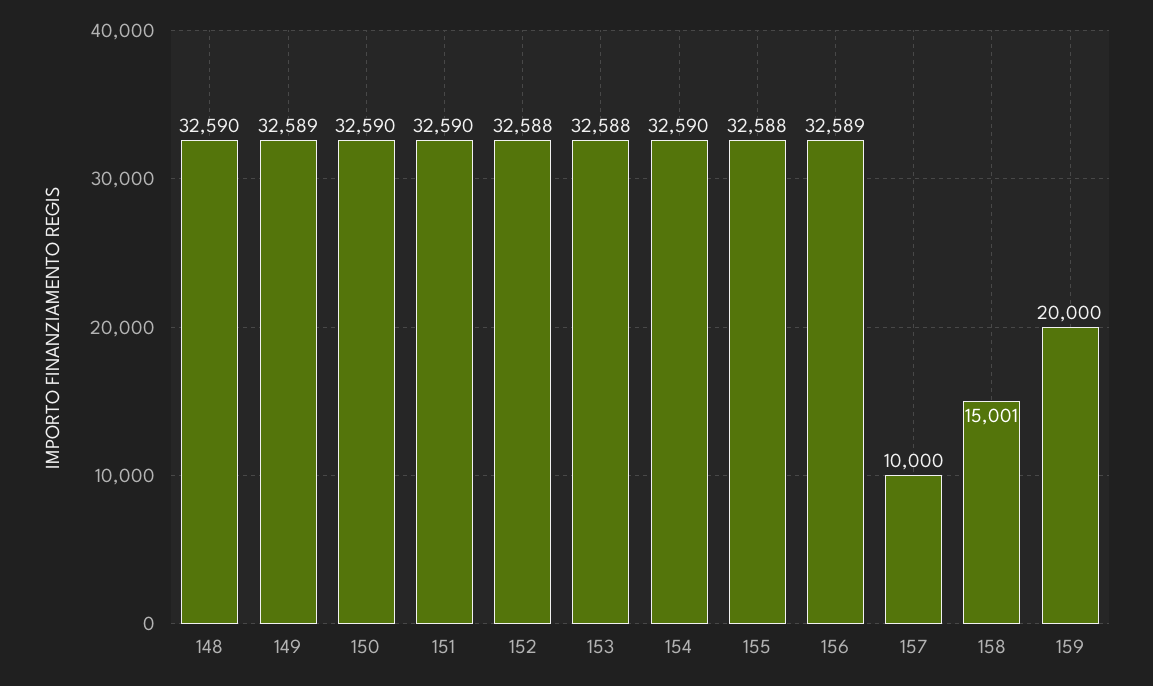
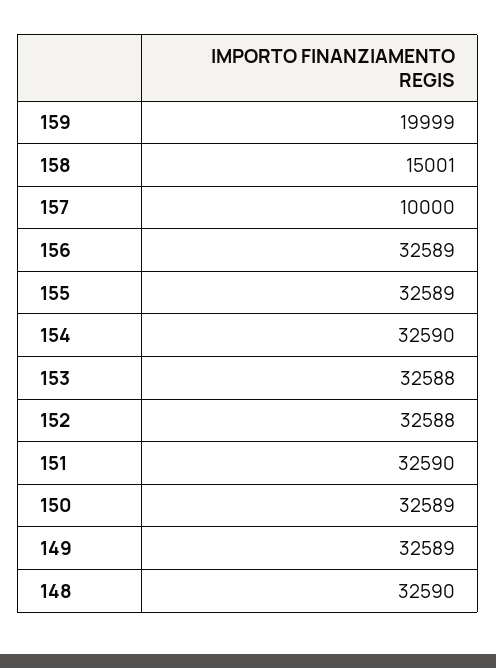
  {
    "148": 32590,
    "149": 32589,
-   "150": 32590,
+   "150": 32589,
    "151": 32590,
    "152": 32588,
    "153": 32588,
    "154": 32590,
-   "155": 32588,
+   "155": 32589,
    "156": 32589,
    "157": 10000,
    "158": 15001,
-   "159": 20000
+   "159": 19999
  }

